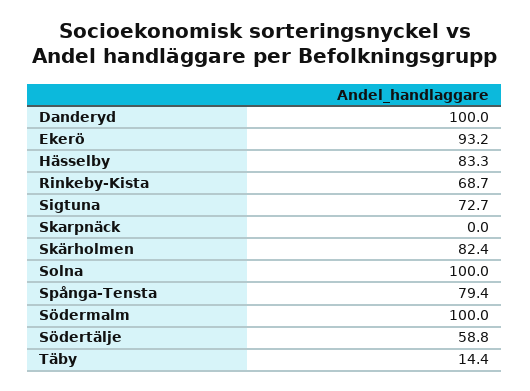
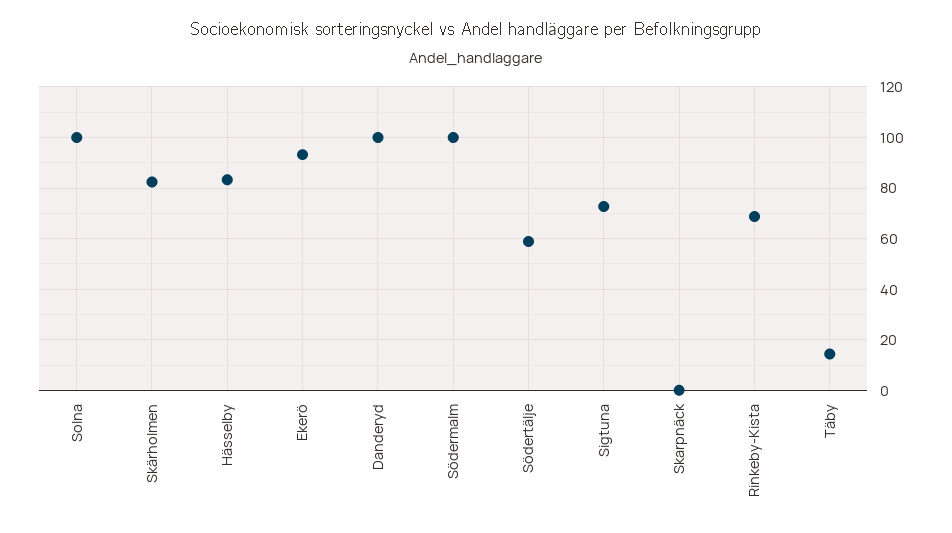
  {
    "Danderyd": 100,
    "Ekerö": 93.2,
    "Hässelby": 83.3,
    "Rinkeby-Kista": 68.7,
    "Sigtuna": 72.7,
    "Skarpnäck": 0,
    "Skärholmen": 82.4,
    "Solna": 100,
-   "Spånga-Tensta": 79.4,
    "Södermalm": 100,
    "Södertälje": 58.8,
    "Täby": 14.4
  }

